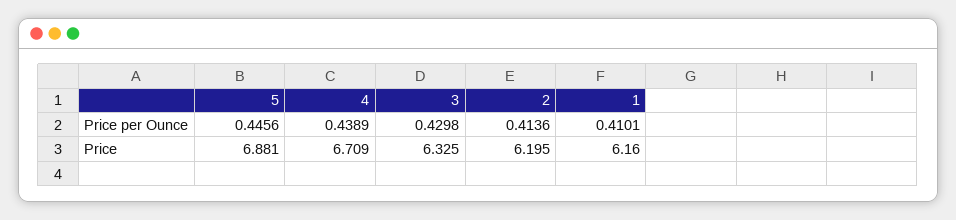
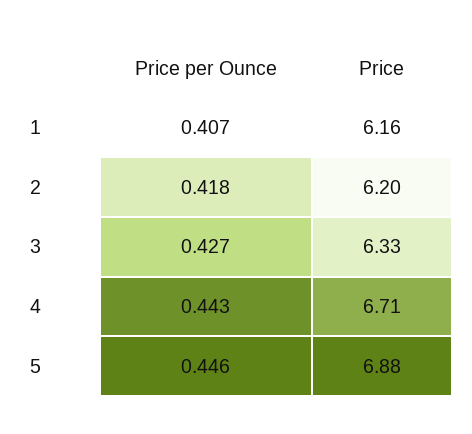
  {
    "5": {
      "Price per Ounce": 0.4456,
      "Price": 6.881
    },
    "4": {
-     "Price per Ounce": 0.4389,
+     "Price per Ounce": 0.443,
      "Price": 6.709
    },
    "3": {
-     "Price per Ounce": 0.4298,
+     "Price per Ounce": 0.427,
      "Price": 6.325
    },
    "2": {
-     "Price per Ounce": 0.4136,
+     "Price per Ounce": 0.418,
      "Price": 6.195
    },
    "1": {
-     "Price per Ounce": 0.4101,
+     "Price per Ounce": 0.407,
      "Price": 6.16
    }
  }

